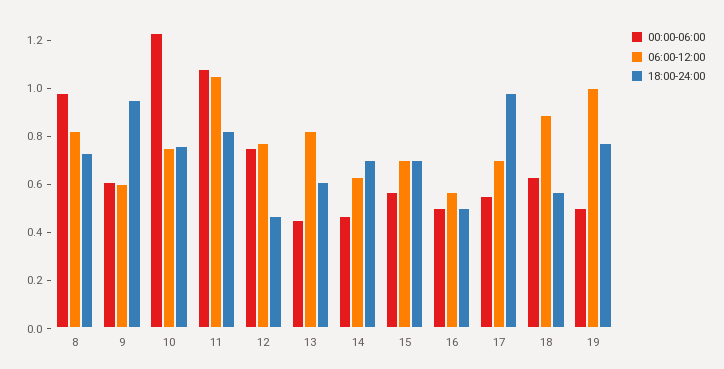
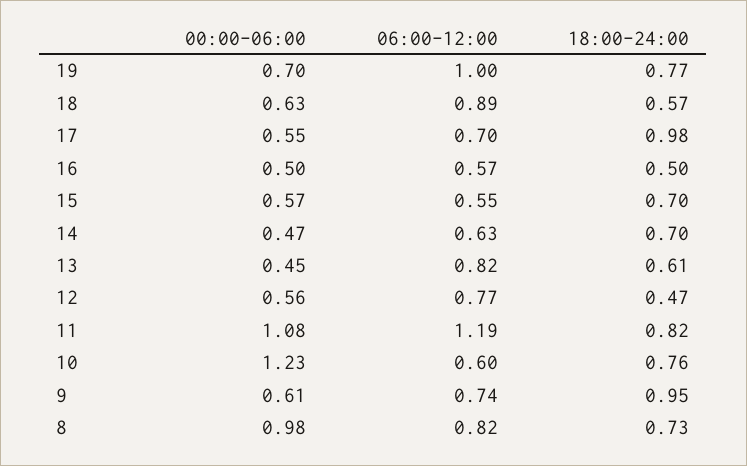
  {
    "00:00-06:00": {
      "8": 0.98,
      "9": 0.61,
      "10": 1.23,
      "11": 1.08,
-     "12": 0.75,
+     "12": 0.56,
      "13": 0.45,
      "14": 0.47,
      "15": 0.57,
      "16": 0.5,
      "17": 0.55,
      "18": 0.63,
-     "19": 0.5
+     "19": 0.7
    },
    "06:00-12:00": {
      "8": 0.82,
-     "9": 0.6,
+     "9": 0.74,
-     "10": 0.75,
+     "10": 0.6,
-     "11": 1.05,
+     "11": 1.19,
      "12": 0.77,
      "13": 0.82,
      "14": 0.63,
-     "15": 0.7,
+     "15": 0.55,
      "16": 0.57,
      "17": 0.7,
      "18": 0.89,
      "19": 1
    },
    "18:00-24:00": {
      "8": 0.73,
      "9": 0.95,
      "10": 0.76,
      "11": 0.82,
      "12": 0.47,
      "13": 0.61,
      "14": 0.7,
      "15": 0.7,
      "16": 0.5,
      "17": 0.98,
      "18": 0.57,
      "19": 0.77
    }
  }

